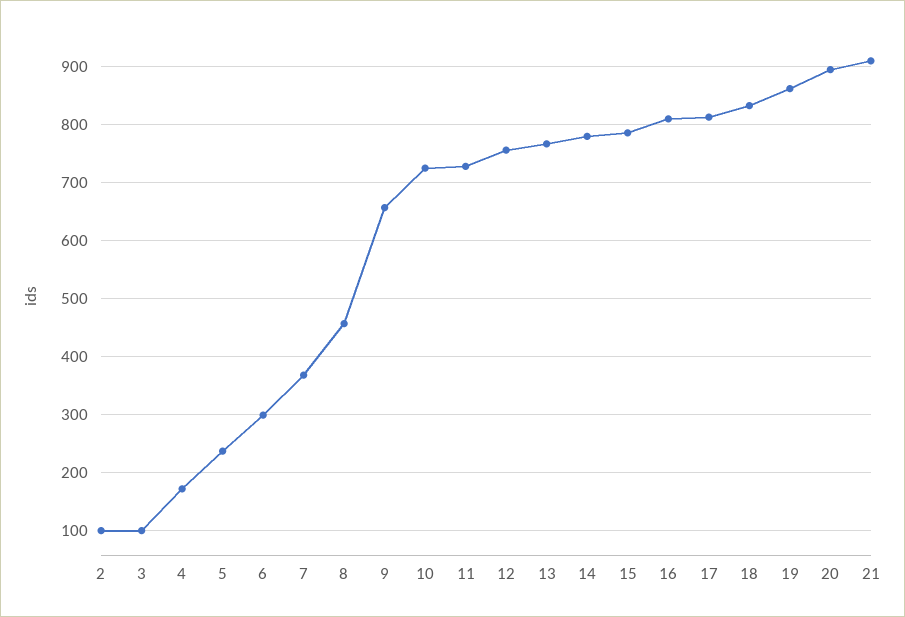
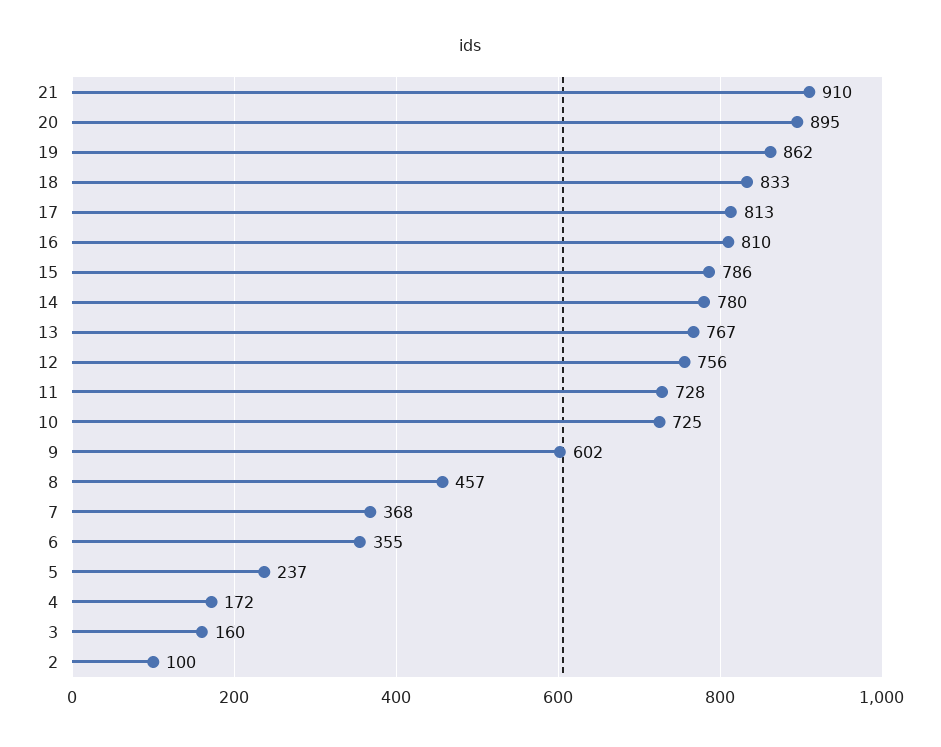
  {
    "2": 100,
-   "3": 100,
+   "3": 160,
    "4": 172,
    "5": 237,
-   "6": 300,
+   "6": 355,
    "7": 368,
    "8": 457,
-   "9": 660,
+   "9": 602,
    "10": 725,
    "11": 728,
    "12": 756,
    "13": 767,
    "14": 780,
    "15": 786,
    "16": 810,
    "17": 813,
    "18": 833,
    "19": 862,
    "20": 895,
    "21": 910
  }

